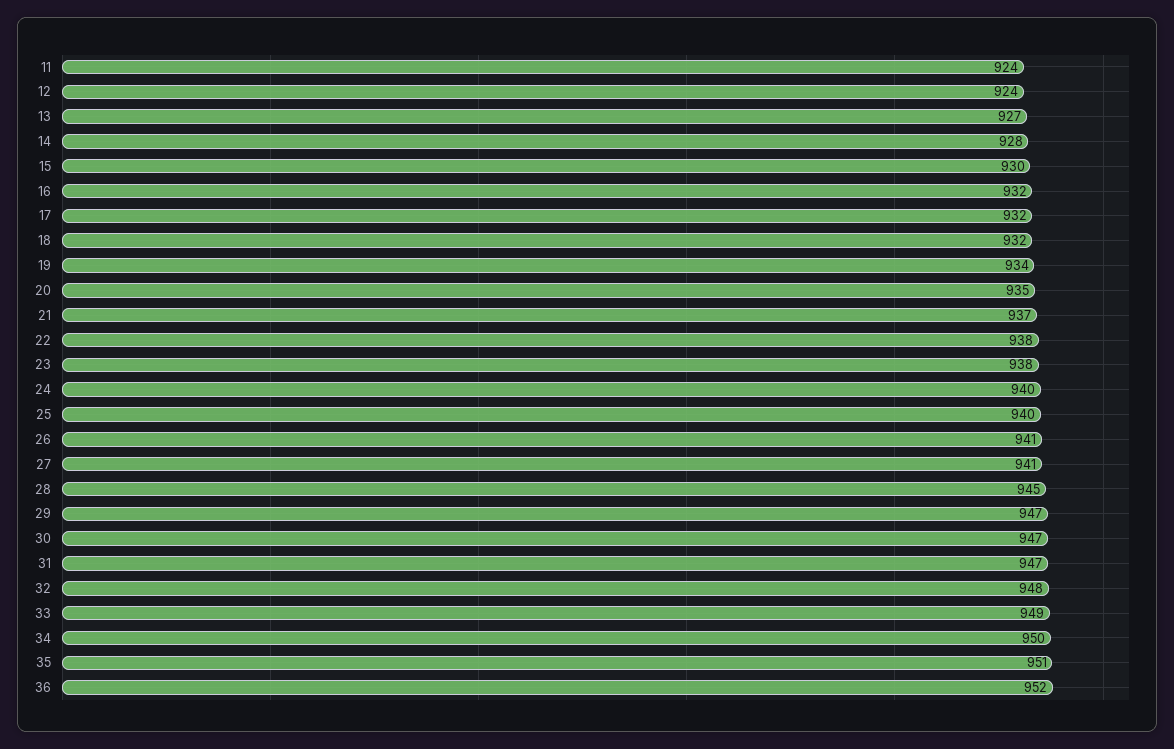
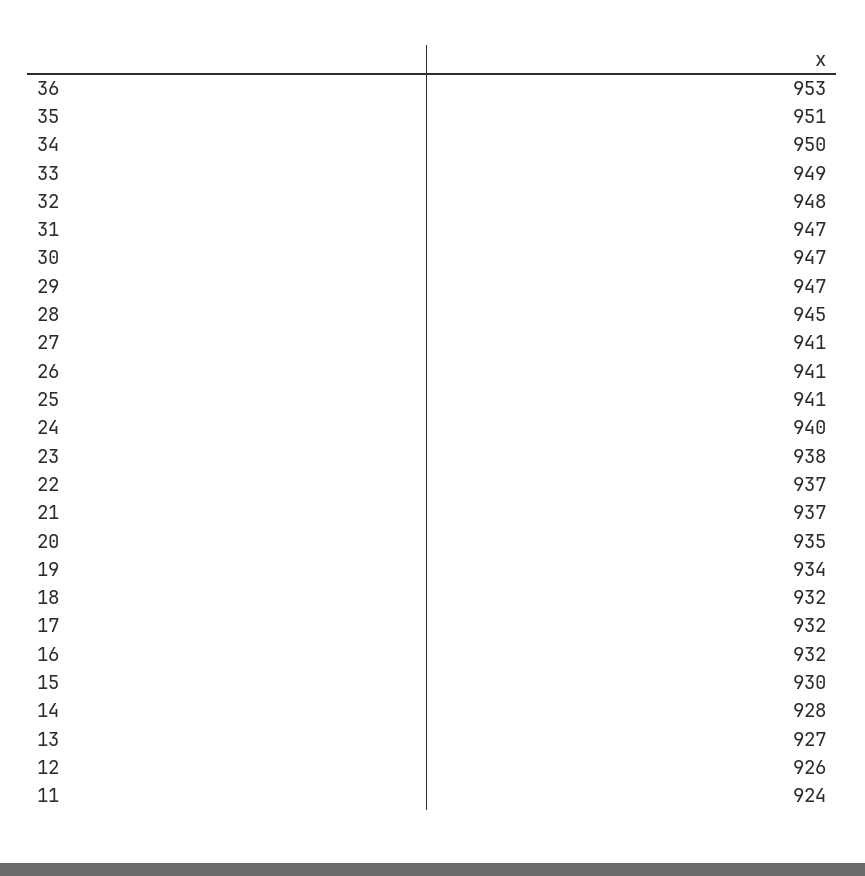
  {
    "11": 924,
-   "12": 924,
+   "12": 926,
    "13": 927,
    "14": 928,
    "15": 930,
    "16": 932,
    "17": 932,
    "18": 932,
    "19": 934,
    "20": 935,
    "21": 937,
-   "22": 938,
+   "22": 937,
    "23": 938,
    "24": 940,
-   "25": 940,
+   "25": 941,
    "26": 941,
    "27": 941,
    "28": 945,
    "29": 947,
    "30": 947,
    "31": 947,
    "32": 948,
    "33": 949,
    "34": 950,
    "35": 951,
-   "36": 952
+   "36": 953
  }

